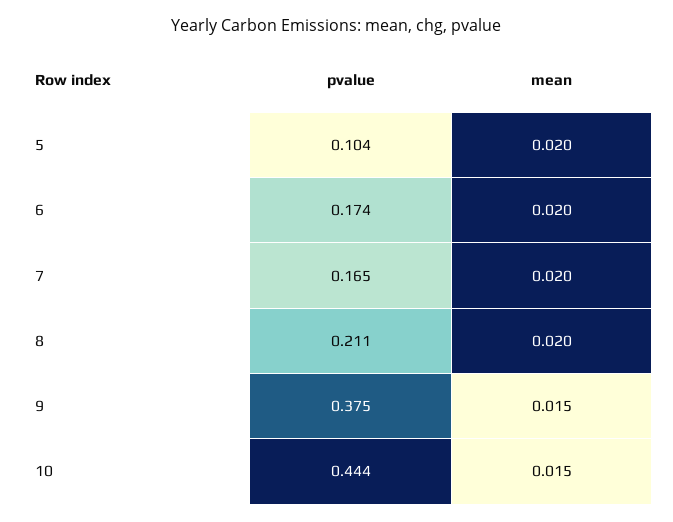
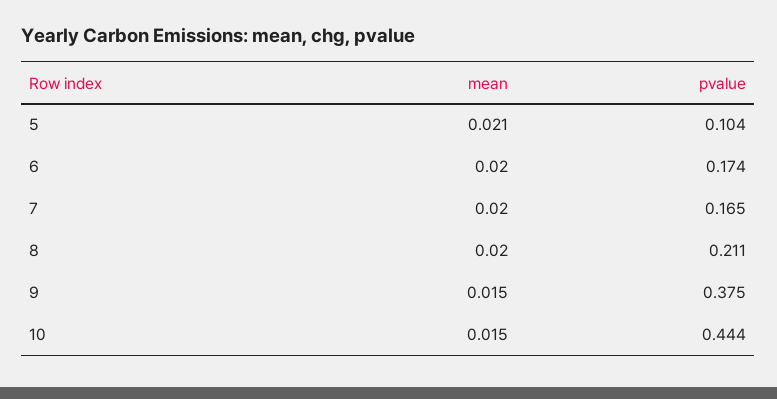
  {
    "pvalue": {
      "5": 0.104,
      "6": 0.174,
      "7": 0.165,
      "8": 0.211,
      "9": 0.375,
      "10": 0.444
    },
    "mean": {
-     "5": 0.02,
+     "5": 0.021,
      "6": 0.02,
      "7": 0.02,
      "8": 0.02,
      "9": 0.015,
      "10": 0.015
    }
  }

